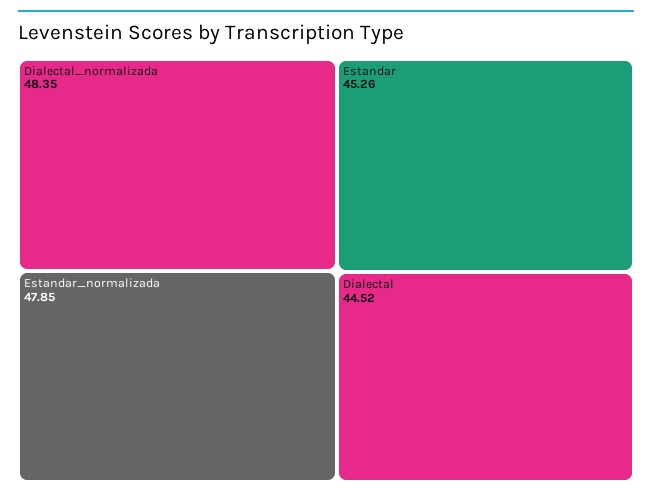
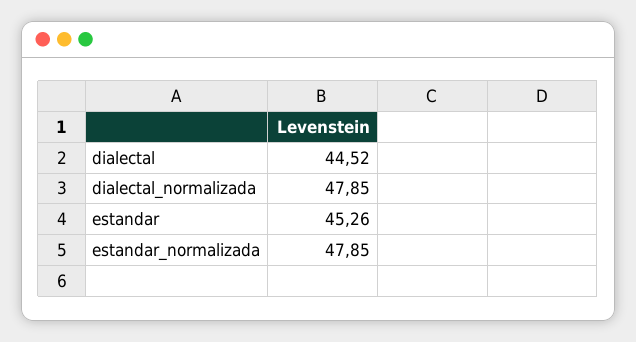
  {
-   "Dialectal_normalizada": 48.35,
+   "Dialectal_normalizada": 47.85,
    "Estandar_normalizada": 47.85,
    "Estandar": 45.26,
    "Dialectal": 44.52
  }

